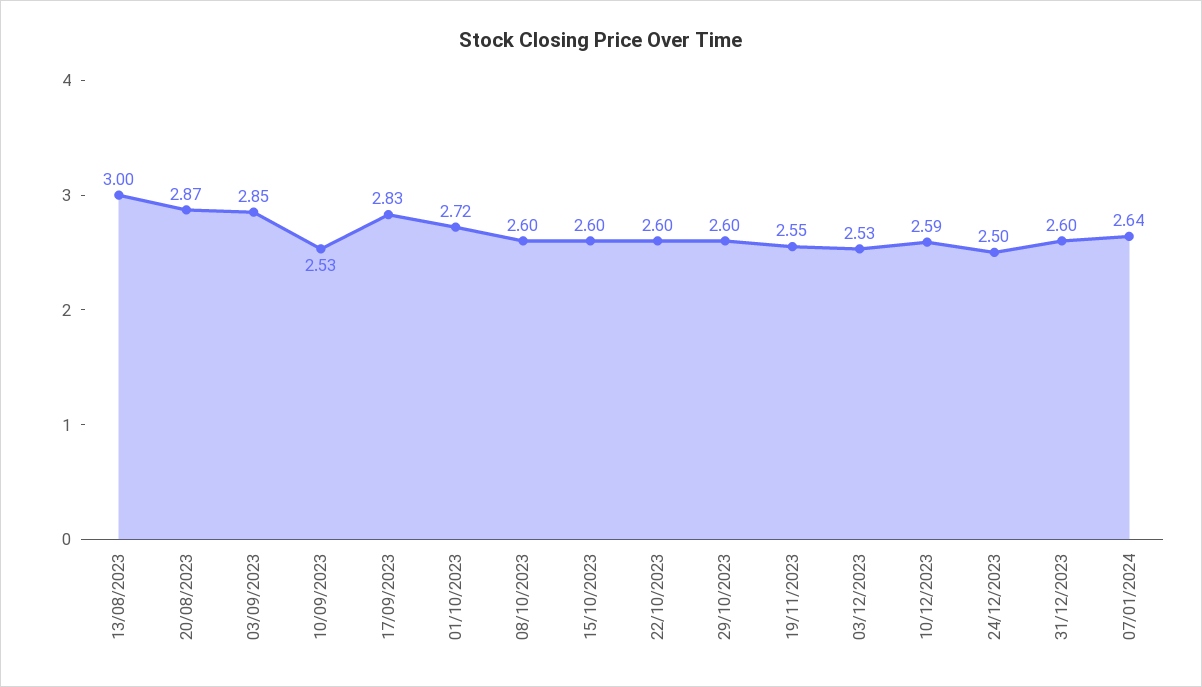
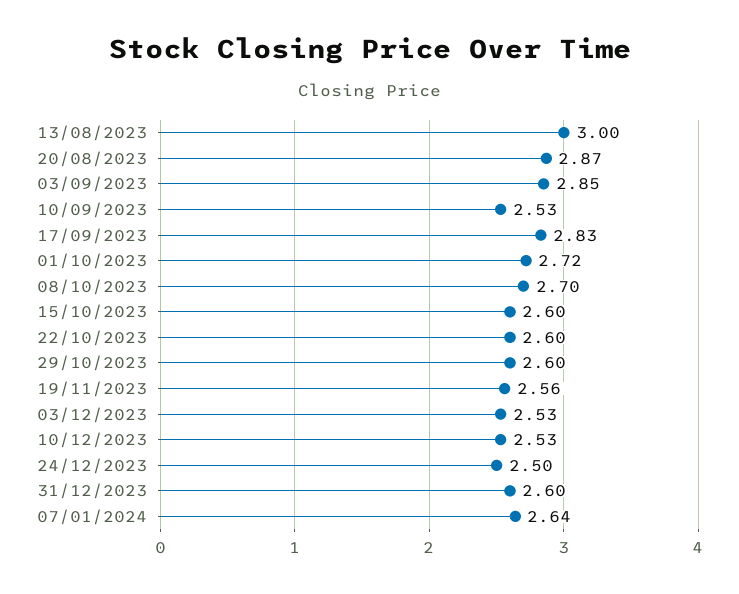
  {
    "13/08/2023": 3,
    "20/08/2023": 2.87,
    "03/09/2023": 2.85,
    "10/09/2023": 2.53,
    "17/09/2023": 2.83,
    "01/10/2023": 2.72,
-   "08/10/2023": 2.6,
+   "08/10/2023": 2.7,
    "15/10/2023": 2.6,
    "22/10/2023": 2.6,
    "29/10/2023": 2.6,
-   "19/11/2023": 2.55,
+   "19/11/2023": 2.56,
    "03/12/2023": 2.53,
-   "10/12/2023": 2.59,
+   "10/12/2023": 2.53,
    "24/12/2023": 2.5,
    "31/12/2023": 2.6,
    "07/01/2024": 2.64
  }

